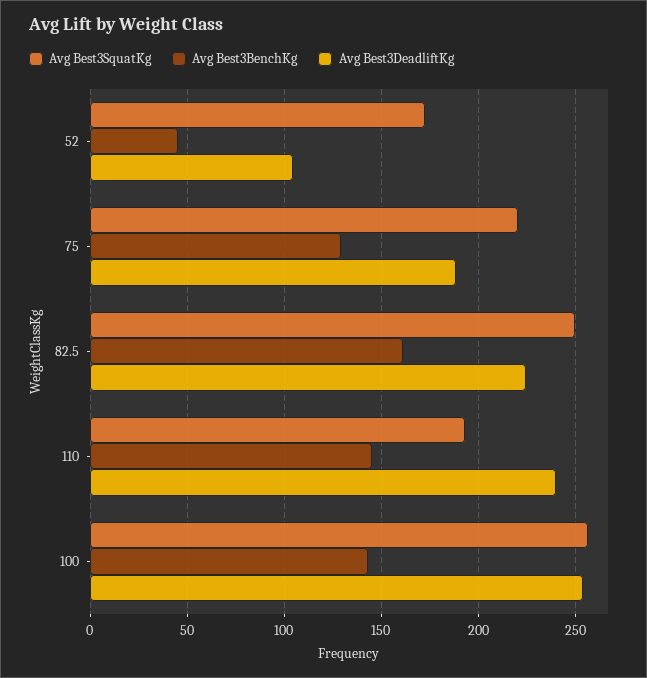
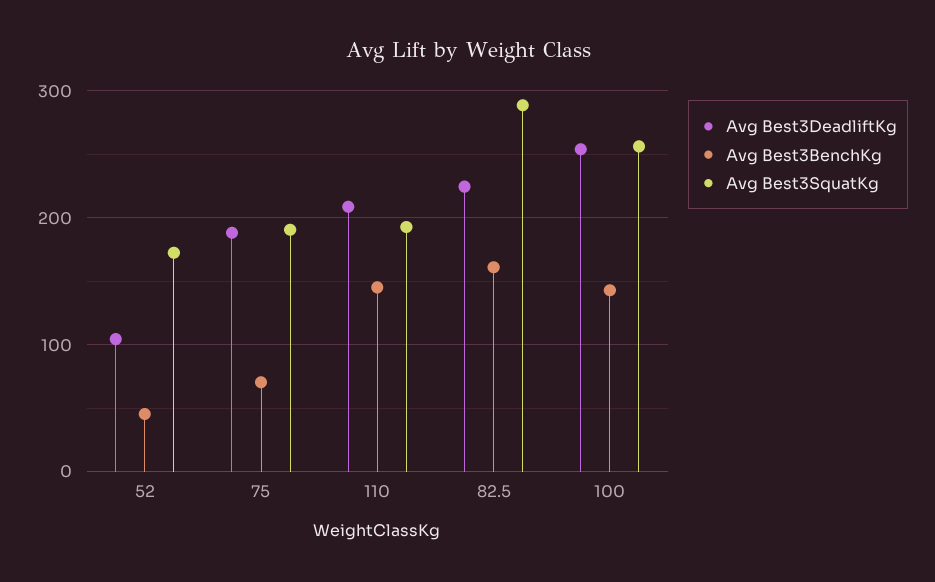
  {
    "Avg Best3SquatKg": {
      "52": 170,
-     "75": 220,
+     "75": 190,
-     "82.5": 250,
+     "82.5": 290,
      "110": 195,
      "100": 255
    },
    "Avg Best3BenchKg": {
      "52": 45,
-     "75": 130,
+     "75": 70,
      "82.5": 160,
      "110": 145,
      "100": 145
    },
    "Avg Best3DeadliftKg": {
      "52": 105,
      "75": 190,
      "82.5": 225,
-     "110": 240,
+     "110": 210,
      "100": 255
    }
  }

